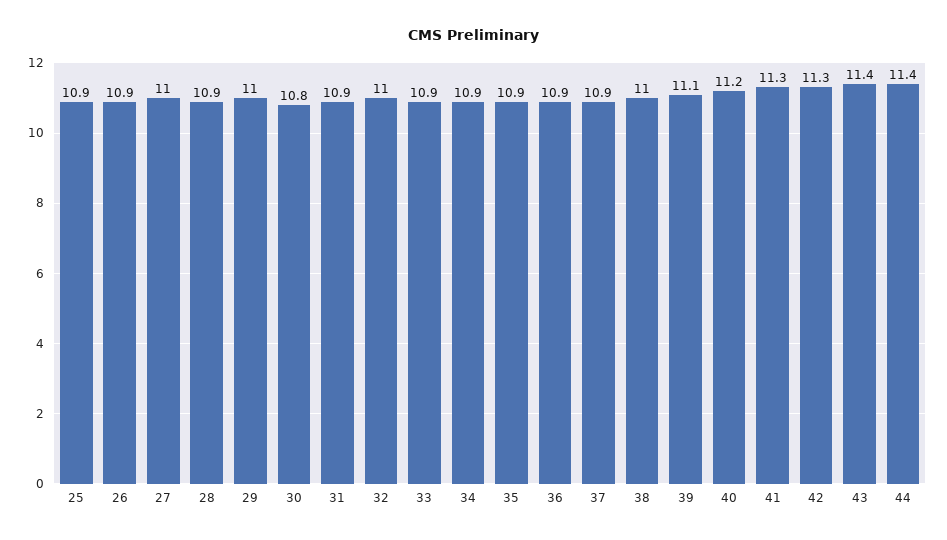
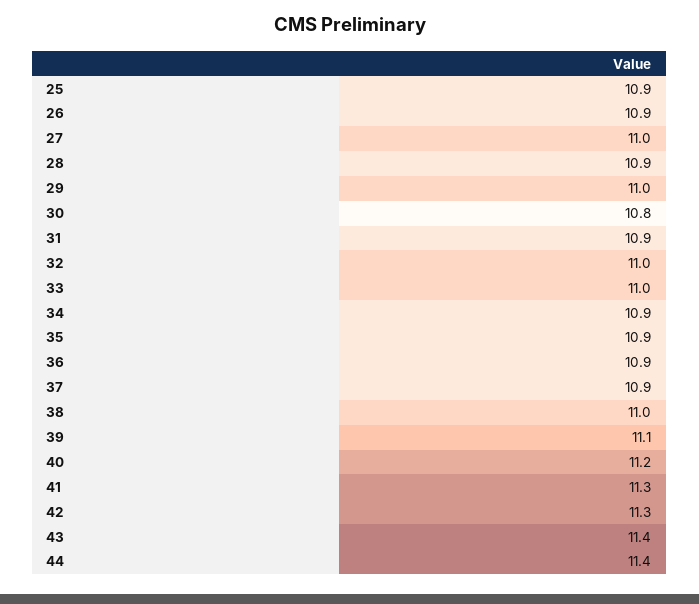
  {
    "25": 10.9,
    "26": 10.9,
    "27": 11,
    "28": 10.9,
    "29": 11,
    "30": 10.8,
    "31": 10.9,
    "32": 11,
-   "33": 10.9,
+   "33": 11,
    "34": 10.9,
    "35": 10.9,
    "36": 10.9,
    "37": 10.9,
    "38": 11,
    "39": 11.1,
    "40": 11.2,
    "41": 11.3,
    "42": 11.3,
    "43": 11.4,
    "44": 11.4
  }

